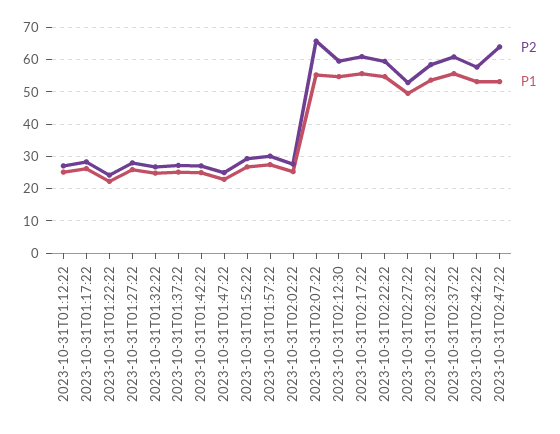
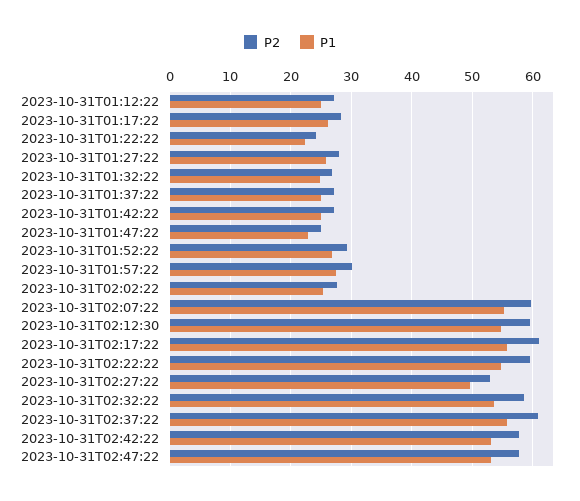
  {
    "P2": {
      "2023-10-31T01:12:22": 27,
      "2023-10-31T01:17:22": 28,
      "2023-10-31T01:22:22": 24,
      "2023-10-31T01:27:22": 28,
      "2023-10-31T01:32:22": 27,
      "2023-10-31T01:37:22": 27,
      "2023-10-31T01:42:22": 27,
      "2023-10-31T01:47:22": 25,
      "2023-10-31T01:52:22": 29,
      "2023-10-31T01:57:22": 30,
      "2023-10-31T02:02:22": 28,
-     "2023-10-31T02:07:22": 66,
+     "2023-10-31T02:07:22": 60,
      "2023-10-31T02:12:30": 60,
      "2023-10-31T02:17:22": 61,
      "2023-10-31T02:22:22": 60,
      "2023-10-31T02:27:22": 53,
      "2023-10-31T02:32:22": 59,
      "2023-10-31T02:37:22": 61,
      "2023-10-31T02:42:22": 58,
-     "2023-10-31T02:47:22": 64
+     "2023-10-31T02:47:22": 58
    },
    "P1": {
      "2023-10-31T01:12:22": 25,
      "2023-10-31T01:17:22": 26,
      "2023-10-31T01:22:22": 22,
      "2023-10-31T01:27:22": 26,
      "2023-10-31T01:32:22": 25,
      "2023-10-31T01:37:22": 25,
      "2023-10-31T01:42:22": 25,
      "2023-10-31T01:47:22": 23,
      "2023-10-31T01:52:22": 27,
      "2023-10-31T01:57:22": 28,
      "2023-10-31T02:02:22": 25,
      "2023-10-31T02:07:22": 55,
      "2023-10-31T02:12:30": 55,
      "2023-10-31T02:17:22": 56,
      "2023-10-31T02:22:22": 55,
      "2023-10-31T02:27:22": 50,
      "2023-10-31T02:32:22": 54,
      "2023-10-31T02:37:22": 56,
      "2023-10-31T02:42:22": 53,
      "2023-10-31T02:47:22": 53
    }
  }

